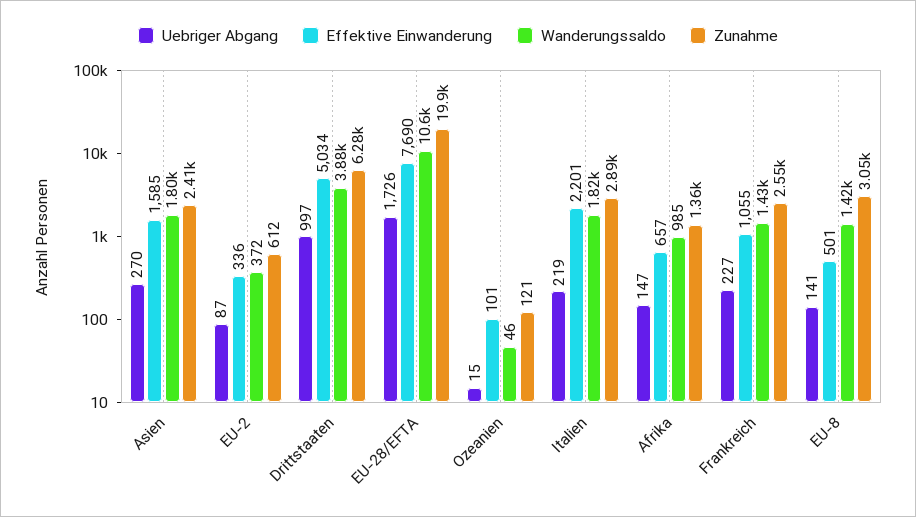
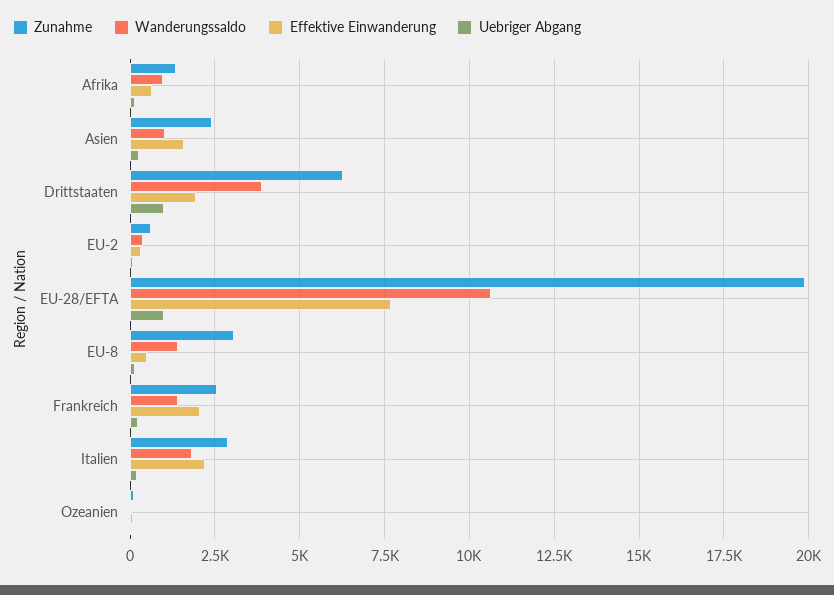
  {
    "Uebriger Abgang": {
      "Asien": 270,
      "EU-2": 87,
      "Drittstaaten": 997,
-     "EU-28/EFTA": 1726,
+     "EU-28/EFTA": 1000,
      "Ozeanien": 15,
      "Italien": 219,
      "Afrika": 147,
      "Frankreich": 227,
      "EU-8": 141
    },
    "Effektive Einwanderung": {
      "Asien": 1585,
      "EU-2": 336,
-     "Drittstaaten": 5034,
+     "Drittstaaten": 2000,
      "EU-28/EFTA": 7690,
      "Ozeanien": 101,
      "Italien": 2201,
      "Afrika": 657,
-     "Frankreich": 1055,
+     "Frankreich": 2000,
      "EU-8": 501
    },
    "Wanderungssaldo": {
-     "Asien": 1800,
+     "Asien": 1000,
      "EU-2": 372,
      "Drittstaaten": 3880,
      "EU-28/EFTA": 10600,
      "Ozeanien": 46,
      "Italien": 1820,
      "Afrika": 985,
      "Frankreich": 1430,
      "EU-8": 1420
    },
    "Zunahme": {
      "Asien": 2410,
      "EU-2": 612,
      "Drittstaaten": 6280,
      "EU-28/EFTA": 19900,
      "Ozeanien": 121,
      "Italien": 2890,
      "Afrika": 1360,
      "Frankreich": 2550,
      "EU-8": 3050
    }
  }

